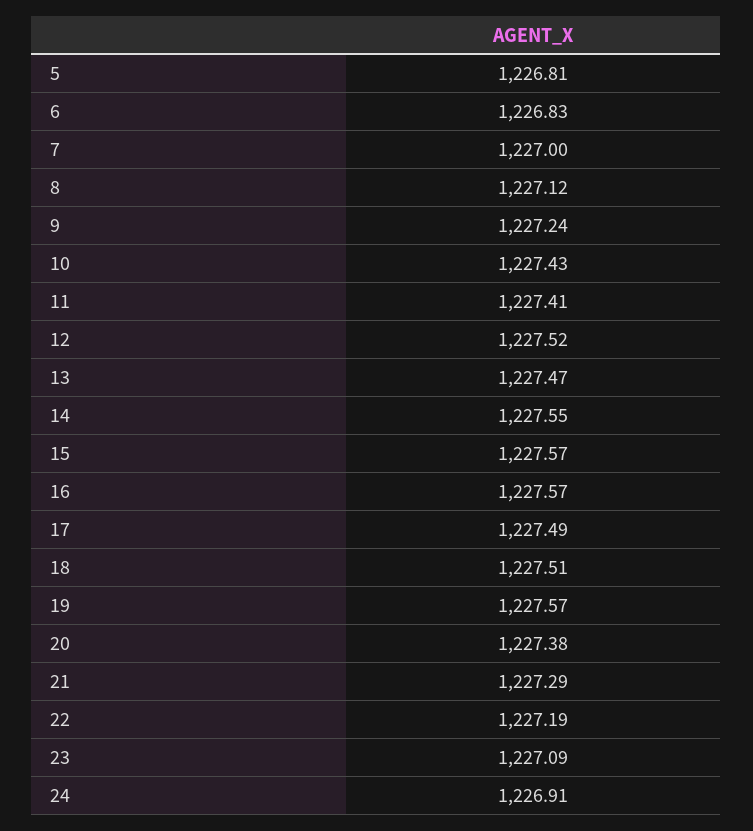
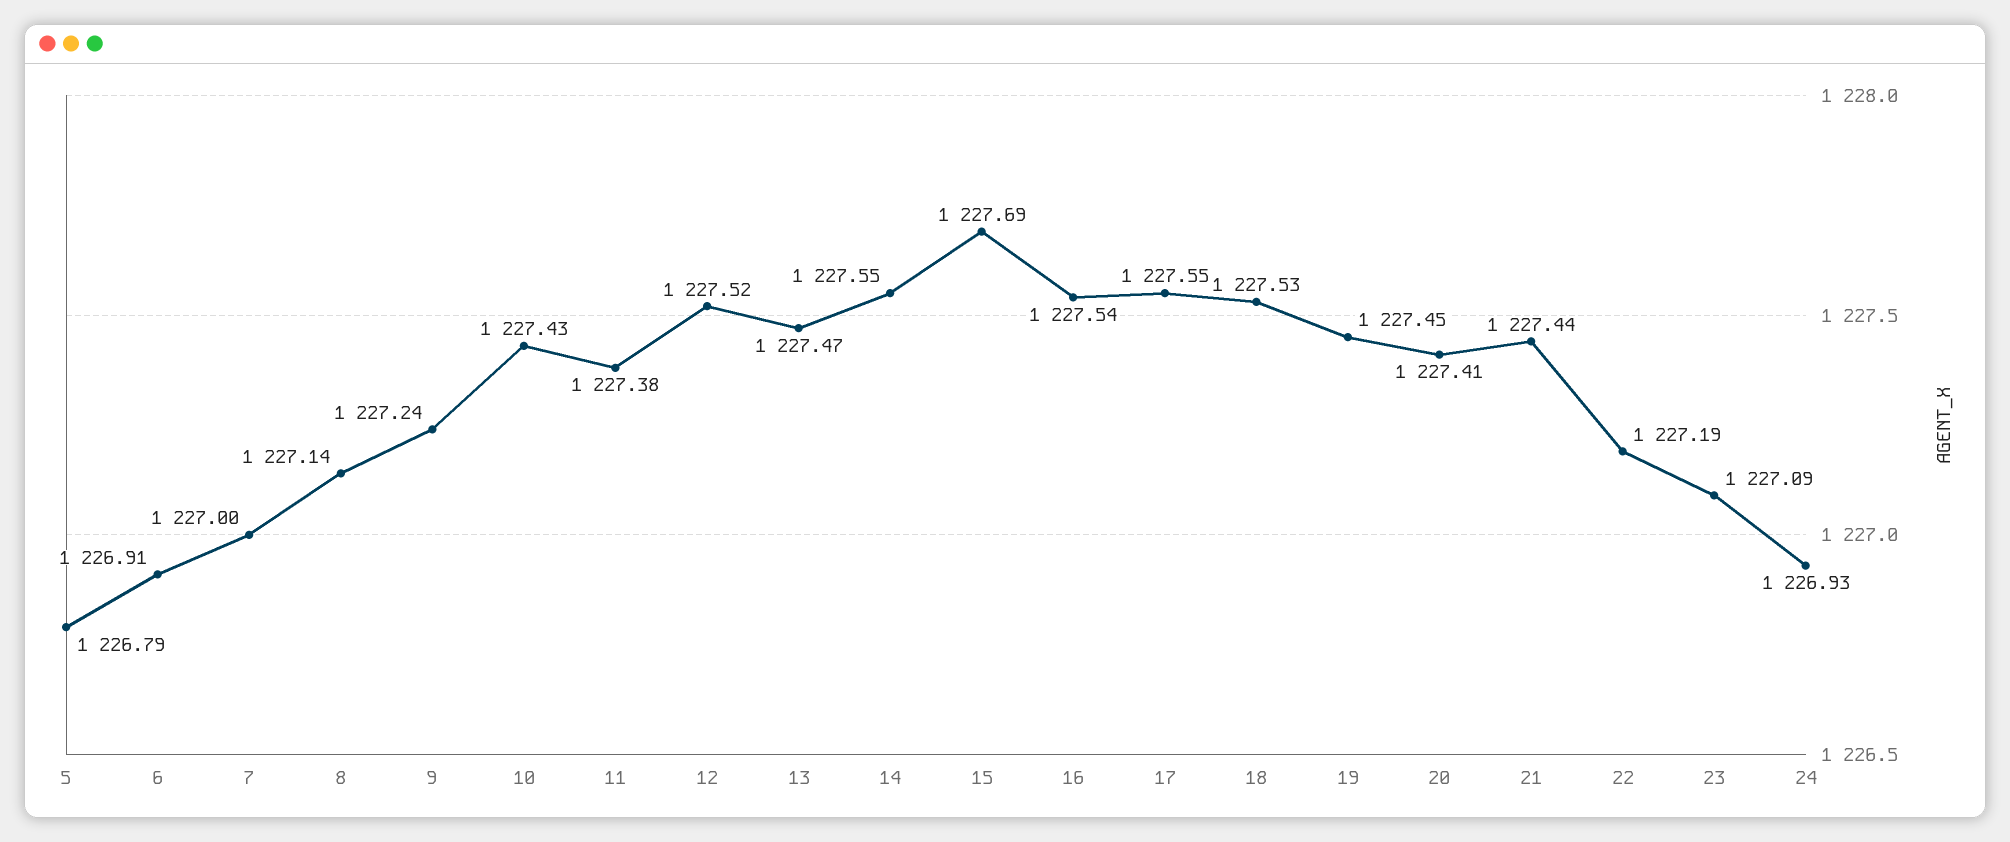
  {
-   "5": 1226.81,
+   "5": 1226.79,
-   "6": 1226.83,
+   "6": 1226.91,
    "7": 1227,
-   "8": 1227.12,
+   "8": 1227.14,
    "9": 1227.24,
    "10": 1227.43,
-   "11": 1227.41,
+   "11": 1227.38,
    "12": 1227.52,
    "13": 1227.47,
    "14": 1227.55,
-   "15": 1227.57,
+   "15": 1227.69,
-   "16": 1227.57,
+   "16": 1227.54,
-   "17": 1227.49,
+   "17": 1227.55,
-   "18": 1227.51,
+   "18": 1227.53,
-   "19": 1227.57,
+   "19": 1227.45,
-   "20": 1227.38,
+   "20": 1227.41,
-   "21": 1227.29,
+   "21": 1227.44,
    "22": 1227.19,
    "23": 1227.09,
-   "24": 1226.91
+   "24": 1226.93
  }

